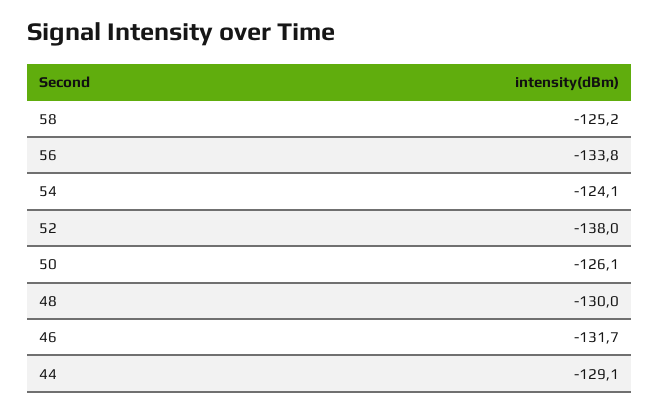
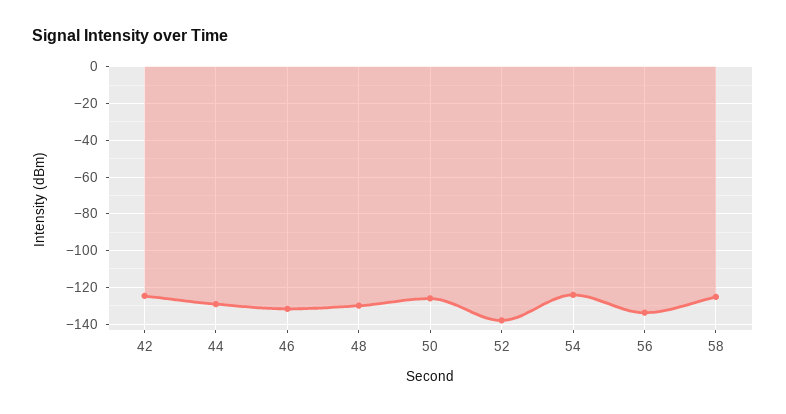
  {
    "58": -125.2,
    "56": -133.8,
    "54": -124.1,
    "52": -138,
    "50": -126.1,
    "48": -130,
    "46": -131.7,
-   "44": -129.1
+   "44": -129.1,
+   "42": -125
  }

